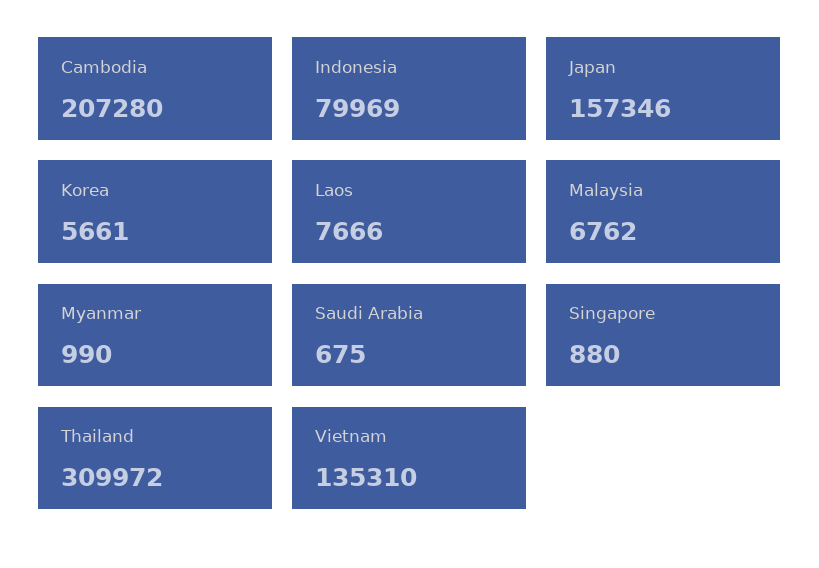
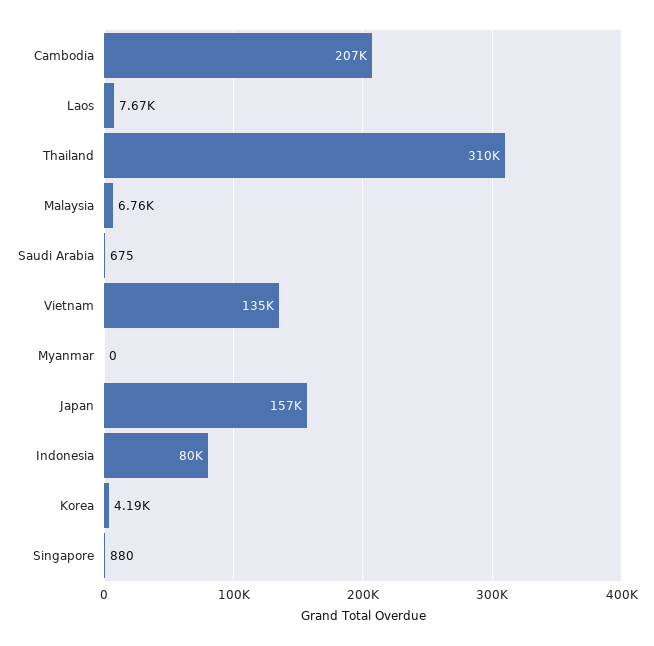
  {
    "Cambodia": 207280,
    "Indonesia": 79969,
    "Japan": 157346,
-   "Korea": 5661,
+   "Korea": 4190,
    "Laos": 7666,
    "Malaysia": 6762,
-   "Myanmar": 990,
+   "Myanmar": 0,
    "Saudi Arabia": 675,
    "Singapore": 880,
    "Thailand": 309972,
    "Vietnam": 135310
  }

